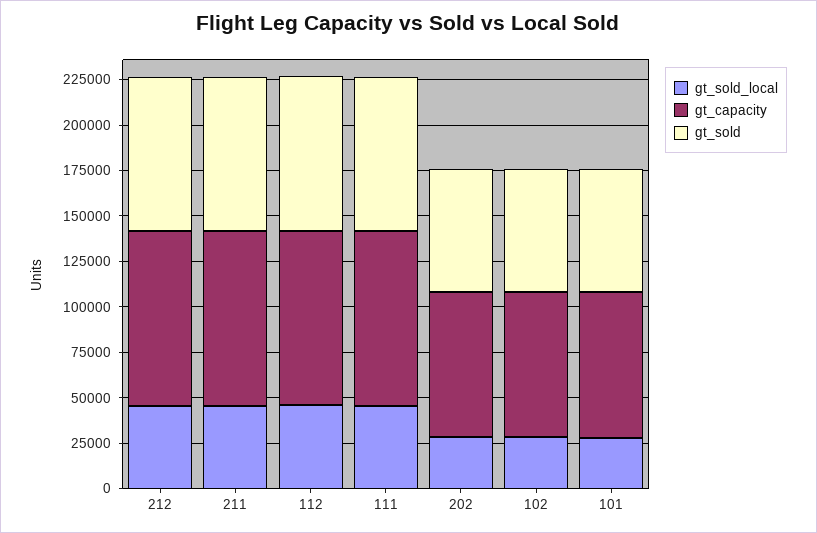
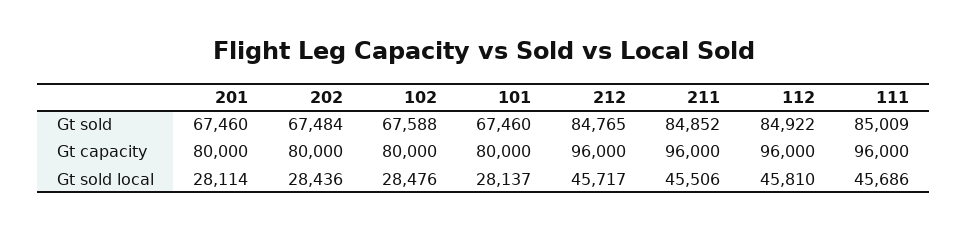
  {
    "gt_sold_local": {
      "212": 45717,
      "211": 45506,
      "112": 45810,
      "111": 45686,
      "202": 28436,
      "102": 28476,
-     "101": 28137
+     "101": 28137,
+     "201": 28114
    },
    "gt_capacity": {
      "212": 96000,
      "211": 96000,
      "112": 96000,
      "111": 96000,
      "202": 80000,
      "102": 80000,
-     "101": 80000
+     "101": 80000,
+     "201": 80000
    },
    "gt_sold": {
      "212": 84765,
      "211": 84852,
      "112": 84922,
      "111": 85009,
      "202": 67484,
      "102": 67588,
-     "101": 67460
+     "101": 67460,
+     "201": 67460
    }
  }

